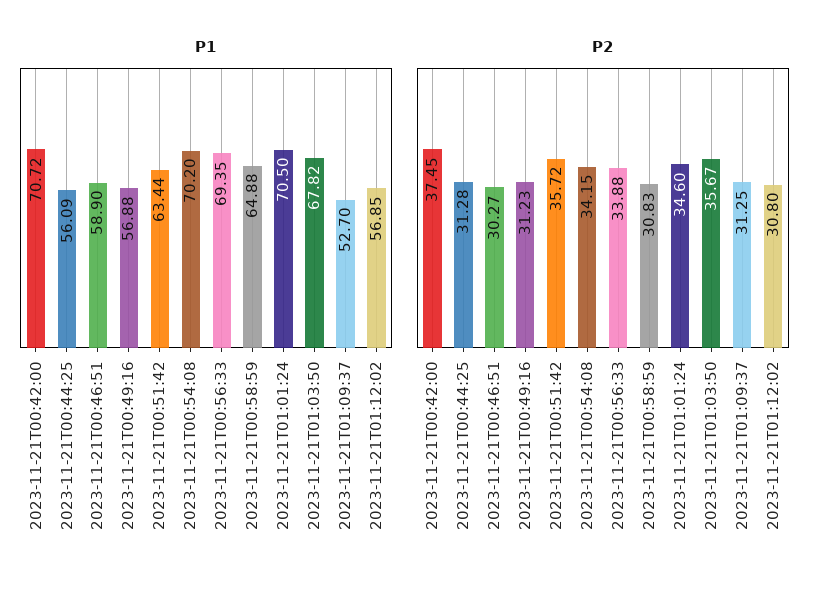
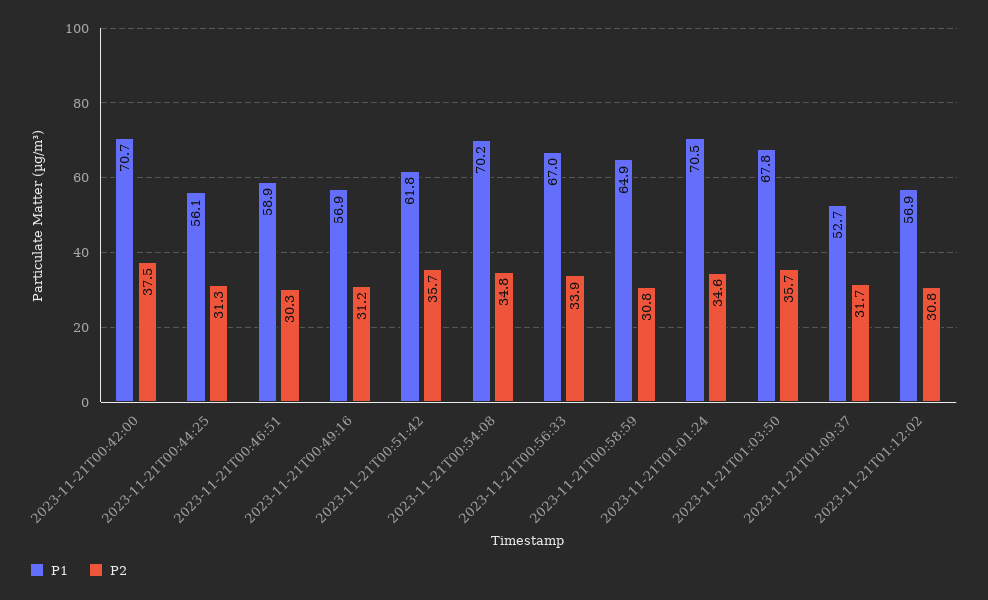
  {
    "P1": {
      "2023-11-21T00:42:00": 70.72,
      "2023-11-21T00:44:25": 56.09,
      "2023-11-21T00:46:51": 58.9,
      "2023-11-21T00:49:16": 56.88,
-     "2023-11-21T00:51:42": 63.44,
+     "2023-11-21T00:51:42": 61.8,
      "2023-11-21T00:54:08": 70.2,
-     "2023-11-21T00:56:33": 69.35,
+     "2023-11-21T00:56:33": 67,
      "2023-11-21T00:58:59": 64.88,
      "2023-11-21T01:01:24": 70.5,
      "2023-11-21T01:03:50": 67.82,
      "2023-11-21T01:09:37": 52.7,
      "2023-11-21T01:12:02": 56.85
    },
    "P2": {
      "2023-11-21T00:42:00": 37.45,
      "2023-11-21T00:44:25": 31.28,
      "2023-11-21T00:46:51": 30.27,
      "2023-11-21T00:49:16": 31.23,
      "2023-11-21T00:51:42": 35.72,
-     "2023-11-21T00:54:08": 34.15,
+     "2023-11-21T00:54:08": 34.8,
      "2023-11-21T00:56:33": 33.88,
      "2023-11-21T00:58:59": 30.83,
      "2023-11-21T01:01:24": 34.6,
      "2023-11-21T01:03:50": 35.67,
-     "2023-11-21T01:09:37": 31.25,
+     "2023-11-21T01:09:37": 31.7,
      "2023-11-21T01:12:02": 30.8
    }
  }

